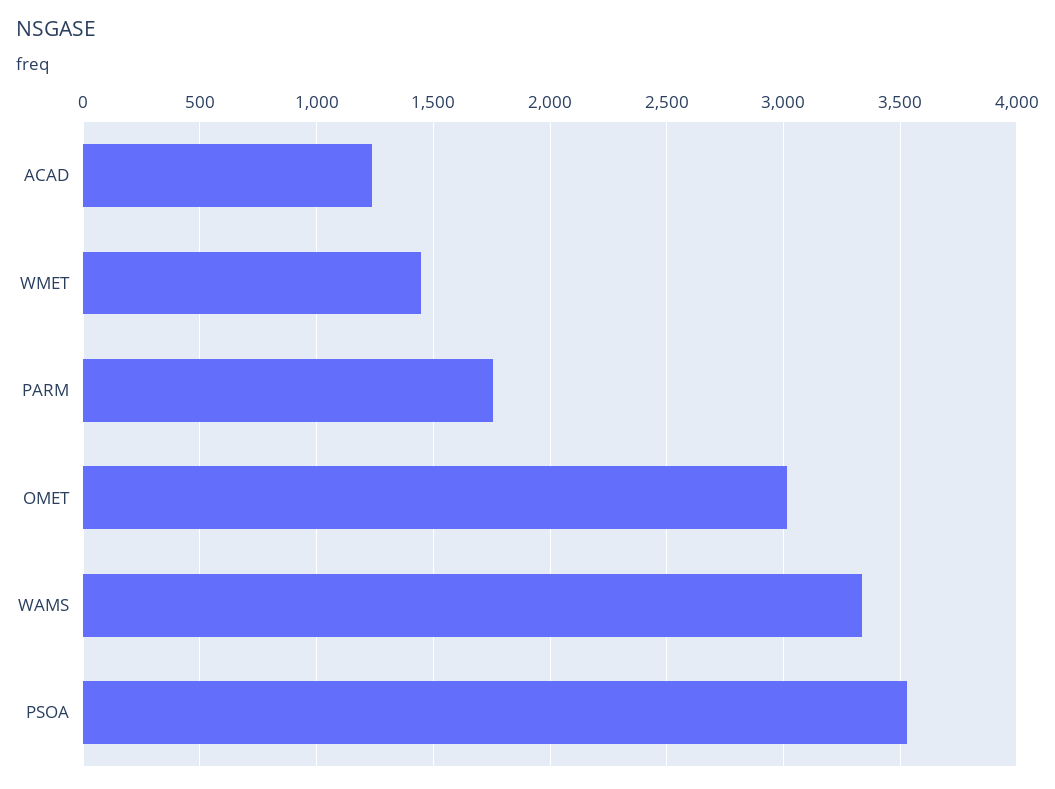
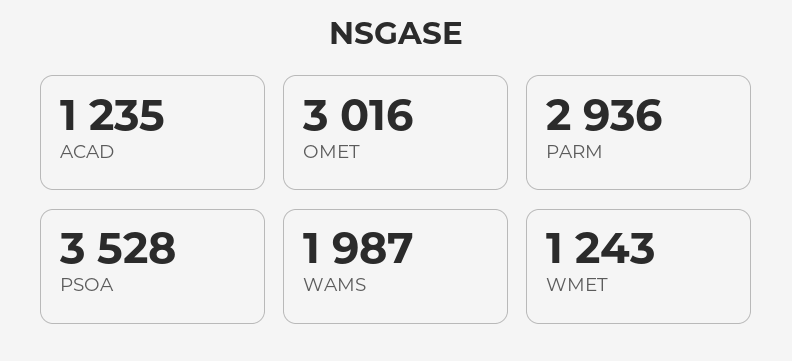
  {
    "ACAD": 1235,
-   "WMET": 1450,
+   "WMET": 1243,
-   "PARM": 1750,
+   "PARM": 2936,
    "OMET": 3016,
-   "WAMS": 3350,
+   "WAMS": 1987,
    "PSOA": 3528
  }

